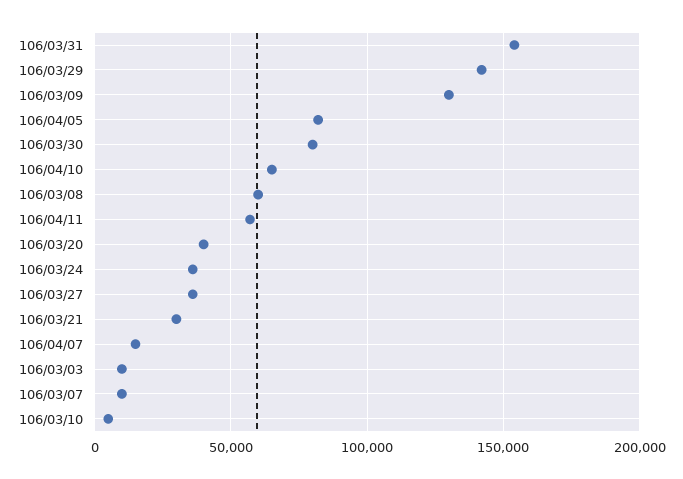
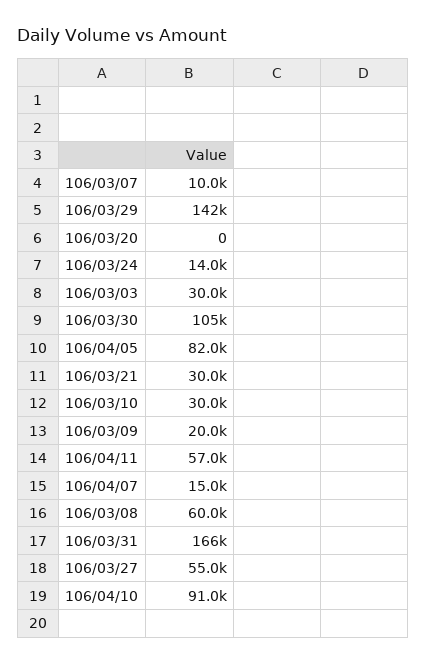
  {
-   "106/03/31": 155000,
+   "106/03/31": 166000,
    "106/03/29": 142000,
-   "106/03/09": 130000,
+   "106/03/09": 20000,
    "106/04/05": 82000,
-   "106/03/30": 80000,
+   "106/03/30": 105000,
-   "106/04/10": 65000,
+   "106/04/10": 91000,
    "106/03/08": 60000,
    "106/04/11": 57000,
-   "106/03/20": 40000,
+   "106/03/20": 0,
-   "106/03/24": 35000,
+   "106/03/24": 14000,
-   "106/03/27": 35000,
+   "106/03/27": 55000,
    "106/03/21": 30000,
    "106/04/07": 15000,
-   "106/03/03": 10000,
+   "106/03/03": 30000,
    "106/03/07": 10000,
-   "106/03/10": 5000
+   "106/03/10": 30000
  }

